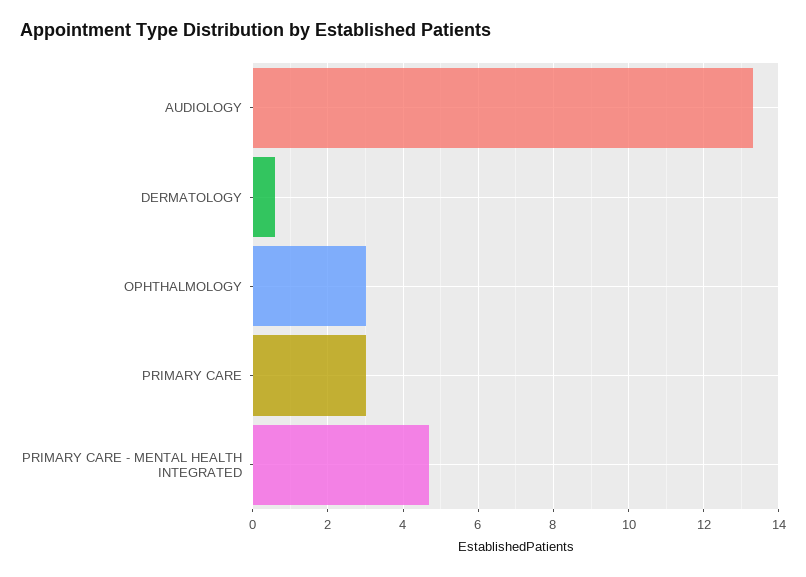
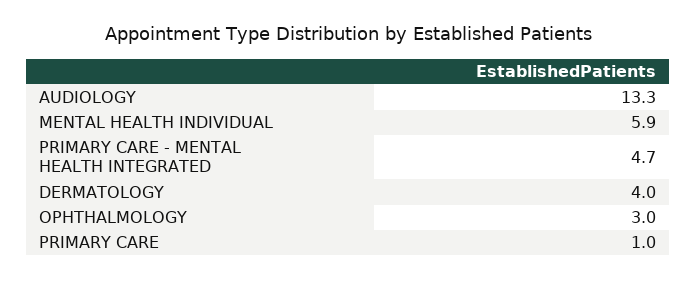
  {
    "AUDIOLOGY": 13.3,
-   "DERMATOLOGY": 0.5,
+   "DERMATOLOGY": 4,
    "OPHTHALMOLOGY": 3,
-   "PRIMARY CARE": 3,
+   "PRIMARY CARE": 1,
-   "PRIMARY CARE - MENTAL HEALTH INTEGRATED": 4.7
+   "PRIMARY CARE - MENTAL HEALTH INTEGRATED": 4.7,
+   "MENTAL HEALTH INDIVIDUAL": 5.9
  }

